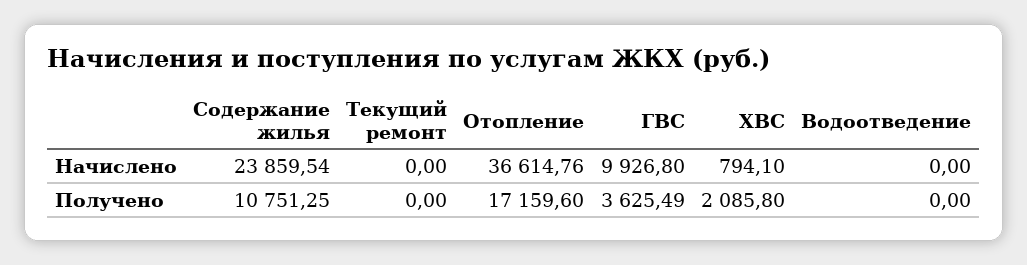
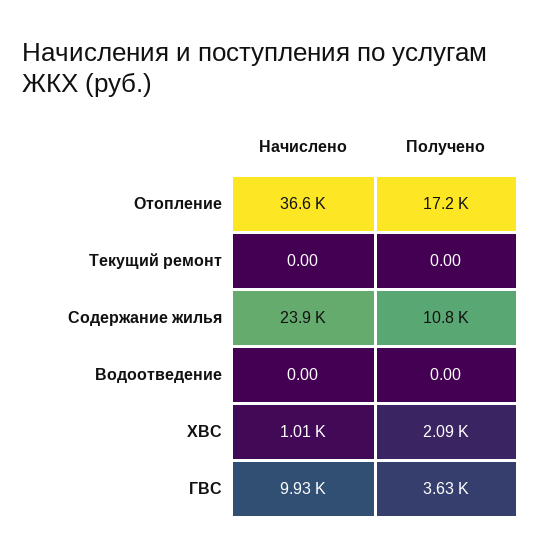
  {
    "Содержание жилья": {
      "Начислено": 23859.54,
      "Получено": 10751.25
    },
    "Текущий ремонт": {
      "Начислено": 0,
      "Получено": 0
    },
    "Отопление": {
      "Начислено": 36614.76,
      "Получено": 17159.6
    },
    "ГВС": {
      "Начислено": 9926.8,
      "Получено": 3625.49
    },
    "ХВС": {
-     "Начислено": 794.1,
+     "Начислено": 1010,
      "Получено": 2085.8
    },
    "Водоотведение": {
      "Начислено": 0,
      "Получено": 0
    }
  }

